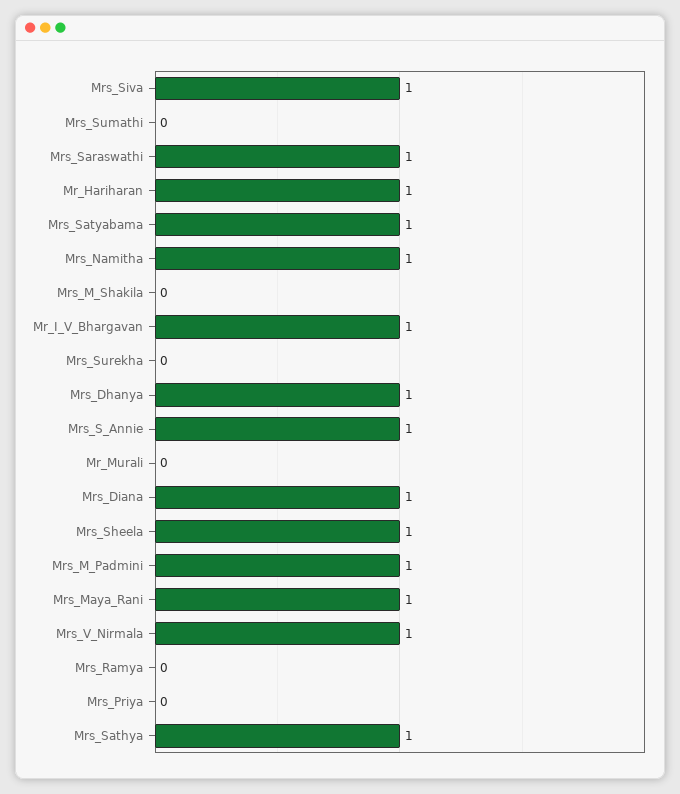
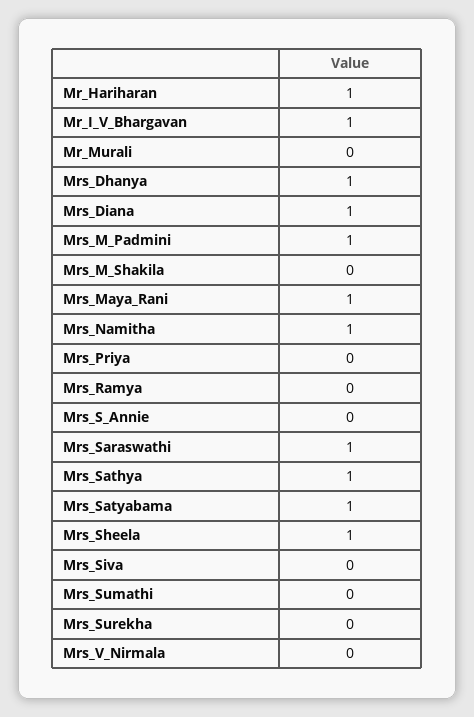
  {
-   "Mrs_Siva": 1,
+   "Mrs_Siva": 0,
    "Mrs_Sumathi": 0,
    "Mrs_Saraswathi": 1,
    "Mr_Hariharan": 1,
    "Mrs_Satyabama": 1,
    "Mrs_Namitha": 1,
    "Mrs_M_Shakila": 0,
    "Mr_I_V_Bhargavan": 1,
    "Mrs_Surekha": 0,
    "Mrs_Dhanya": 1,
-   "Mrs_S_Annie": 1,
+   "Mrs_S_Annie": 0,
    "Mr_Murali": 0,
    "Mrs_Diana": 1,
    "Mrs_Sheela": 1,
    "Mrs_M_Padmini": 1,
    "Mrs_Maya_Rani": 1,
-   "Mrs_V_Nirmala": 1,
+   "Mrs_V_Nirmala": 0,
    "Mrs_Ramya": 0,
    "Mrs_Priya": 0,
    "Mrs_Sathya": 1
  }

